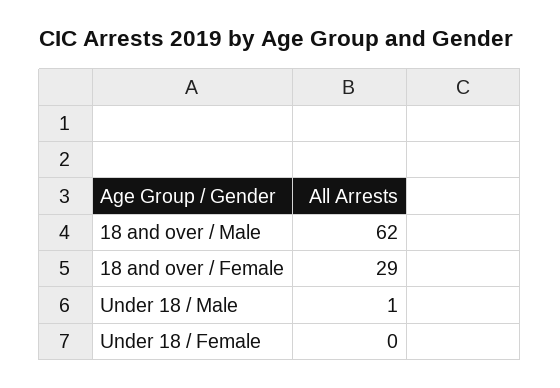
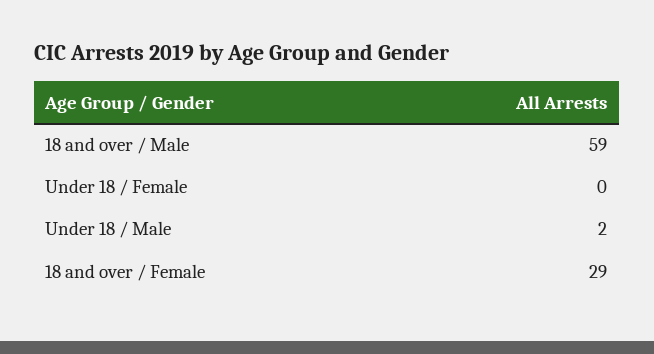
  {
-   "18 and over / Male": 62,
+   "18 and over / Male": 59,
    "18 and over / Female": 29,
-   "Under 18 / Male": 1,
+   "Under 18 / Male": 2,
    "Under 18 / Female": 0
  }

